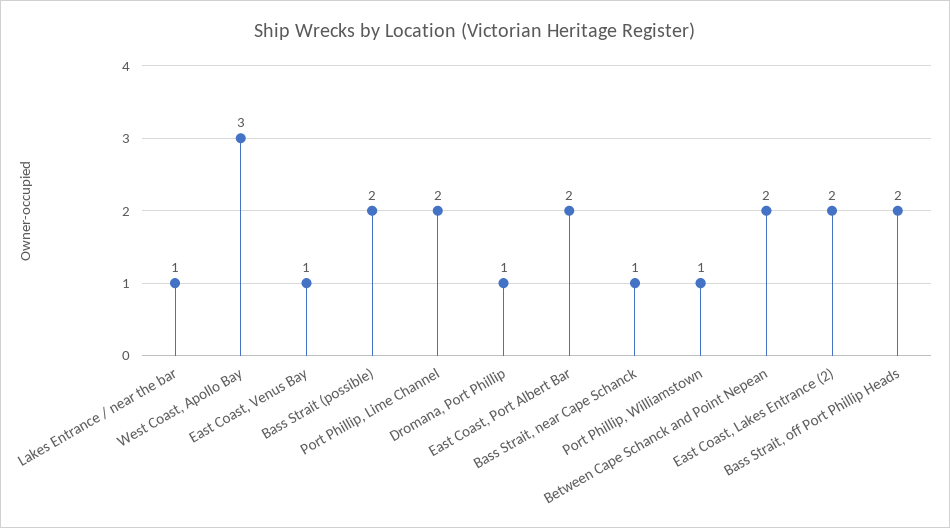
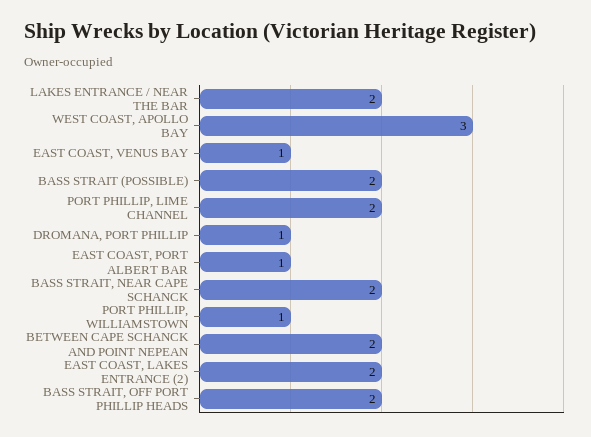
  {
-   "Lakes Entrance / near the bar": 1,
+   "Lakes Entrance / near the bar": 2,
    "West Coast, Apollo Bay": 3,
    "East Coast, Venus Bay": 1,
    "Bass Strait (possible)": 2,
    "Port Phillip, Lime Channel": 2,
    "Dromana, Port Phillip": 1,
-   "East Coast, Port Albert Bar": 2,
+   "East Coast, Port Albert Bar": 1,
-   "Bass Strait, near Cape Schanck": 1,
+   "Bass Strait, near Cape Schanck": 2,
    "Port Phillip, Williamstown": 1,
    "Between Cape Schanck and Point Nepean": 2,
    "East Coast, Lakes Entrance (2)": 2,
    "Bass Strait, off Port Phillip Heads": 2
  }

